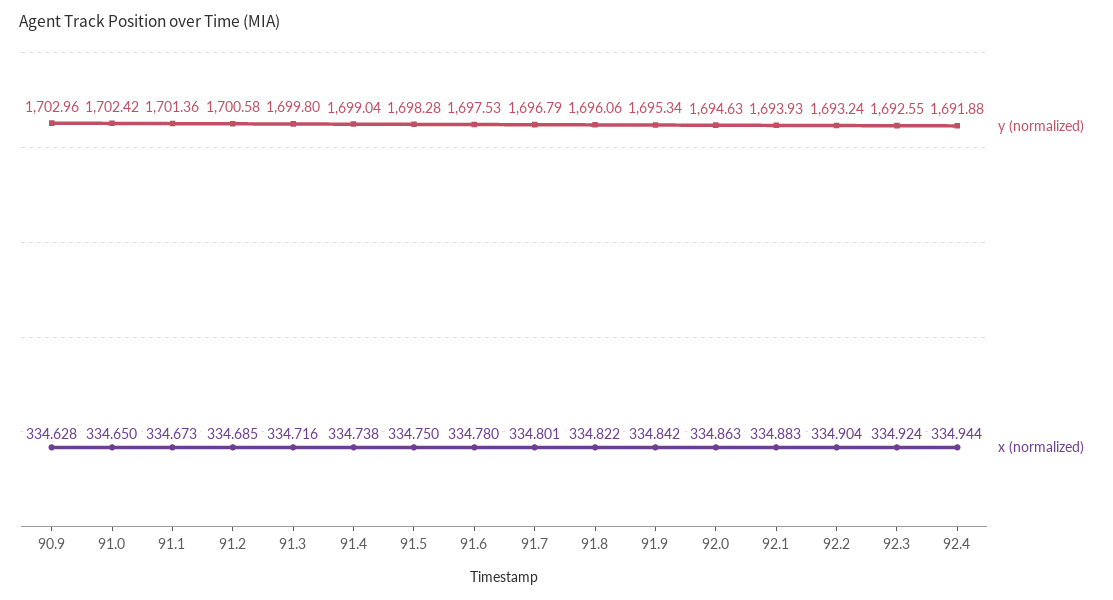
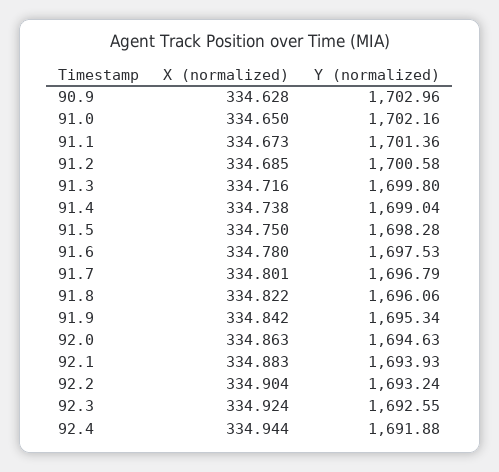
  {
    "y (normalized)": {
      "90.9": 1702.96,
-     "91.0": 1702.42,
+     "91.0": 1702.16,
      "91.1": 1701.36,
      "91.2": 1700.58,
      "91.3": 1699.8,
      "91.4": 1699.04,
      "91.5": 1698.28,
      "91.6": 1697.53,
      "91.7": 1696.79,
      "91.8": 1696.06,
      "91.9": 1695.34,
      "92.0": 1694.63,
      "92.1": 1693.93,
      "92.2": 1693.24,
      "92.3": 1692.55,
      "92.4": 1691.88
    },
    "x (normalized)": {
      "90.9": 334.628,
      "91.0": 334.65,
      "91.1": 334.673,
      "91.2": 334.685,
      "91.3": 334.716,
      "91.4": 334.738,
      "91.5": 334.75,
      "91.6": 334.78,
      "91.7": 334.801,
      "91.8": 334.822,
      "91.9": 334.842,
      "92.0": 334.863,
      "92.1": 334.883,
      "92.2": 334.904,
      "92.3": 334.924,
      "92.4": 334.944
    }
  }

